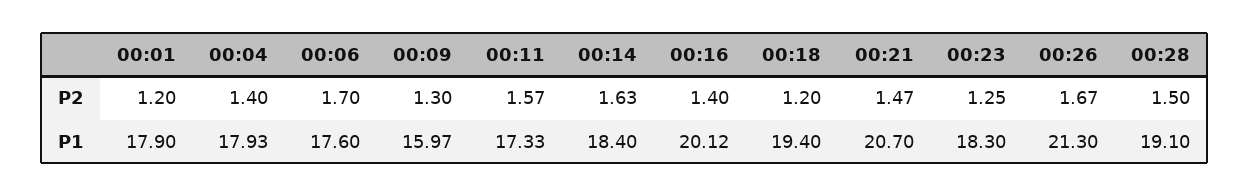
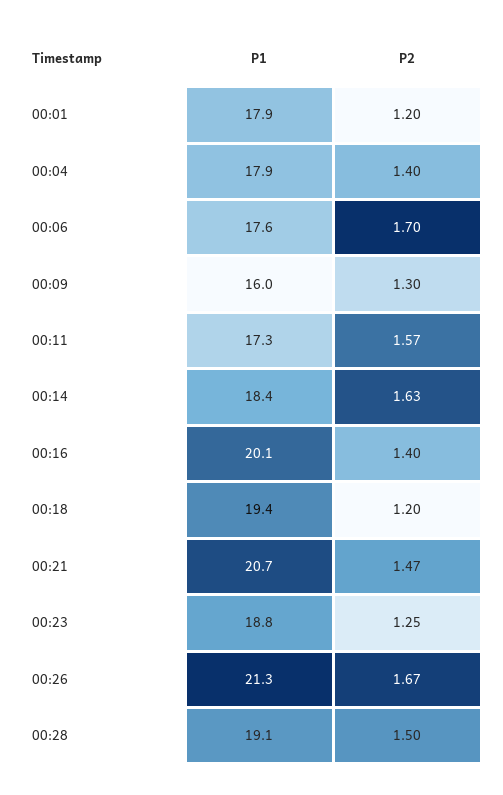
  {
    "00:01": {
      "P2": 1.2,
      "P1": 17.9
    },
    "00:04": {
      "P2": 1.4,
      "P1": 17.93
    },
    "00:06": {
      "P2": 1.7,
      "P1": 17.6
    },
    "00:09": {
      "P2": 1.3,
      "P1": 15.97
    },
    "00:11": {
      "P2": 1.57,
      "P1": 17.33
    },
    "00:14": {
      "P2": 1.63,
      "P1": 18.4
    },
    "00:16": {
      "P2": 1.4,
      "P1": 20.12
    },
    "00:18": {
      "P2": 1.2,
      "P1": 19.4
    },
    "00:21": {
      "P2": 1.47,
      "P1": 20.7
    },
    "00:23": {
      "P2": 1.25,
-     "P1": 18.3
+     "P1": 18.8
    },
    "00:26": {
      "P2": 1.67,
      "P1": 21.3
    },
    "00:28": {
      "P2": 1.5,
      "P1": 19.1
    }
  }

